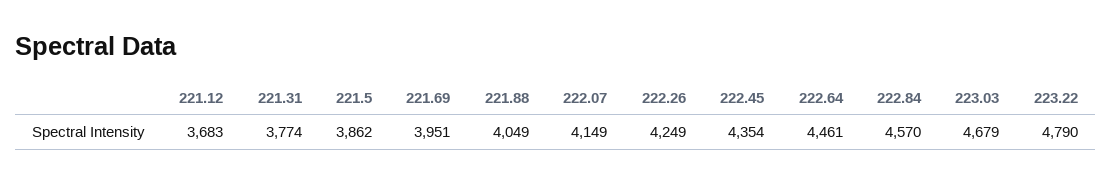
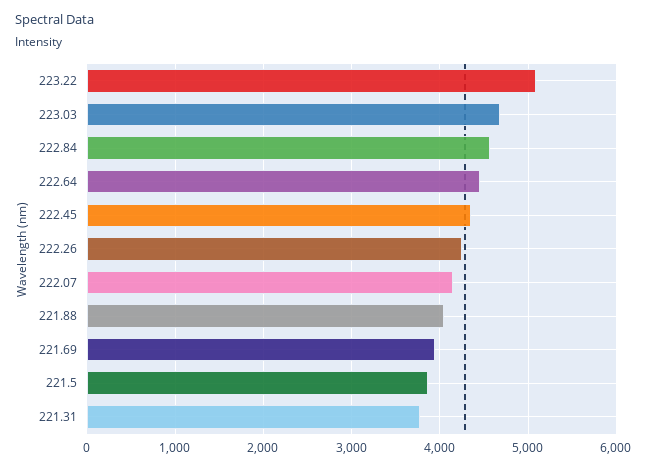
  {
-   "221.12": 3683,
    "221.31": 3774,
    "221.5": 3862,
    "221.69": 3951,
    "221.88": 4049,
    "222.07": 4149,
    "222.26": 4249,
    "222.45": 4354,
    "222.64": 4461,
    "222.84": 4570,
    "223.03": 4679,
-   "223.22": 4790
+   "223.22": 5100
  }

